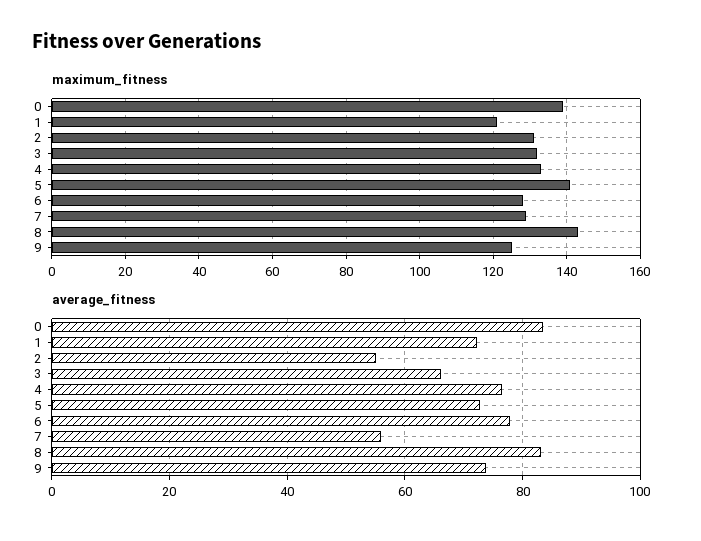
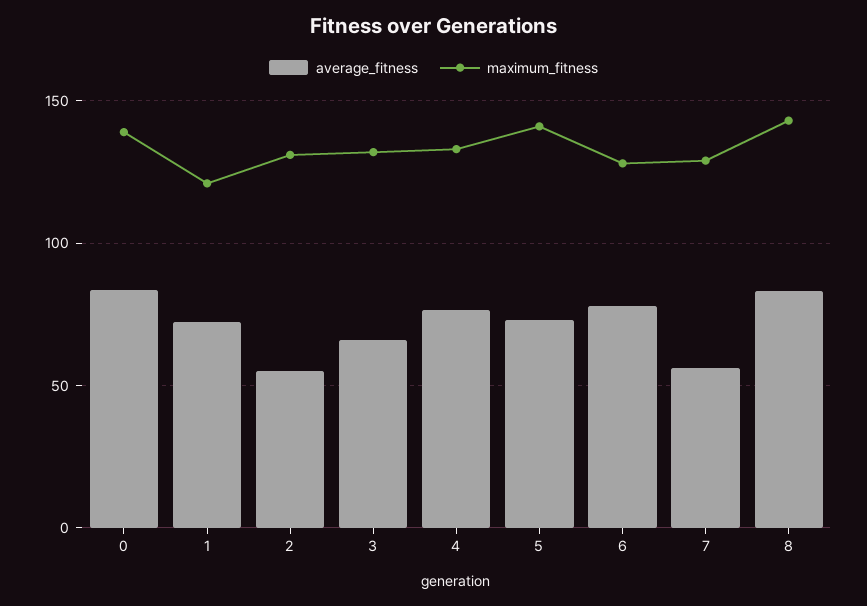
  {
    "maximum_fitness": {
      "0": 140,
      "1": 120,
      "2": 130,
      "3": 130,
      "4": 135,
      "5": 140,
      "6": 130,
      "7": 130,
-     "8": 145,
+     "8": 145
-     "9": 125
    },
    "average_fitness": {
      "0": 84,
      "1": 72,
      "2": 56,
      "3": 66,
      "4": 76,
      "5": 72,
      "6": 78,
      "7": 56,
-     "8": 84,
+     "8": 84
-     "9": 74
    }
  }

